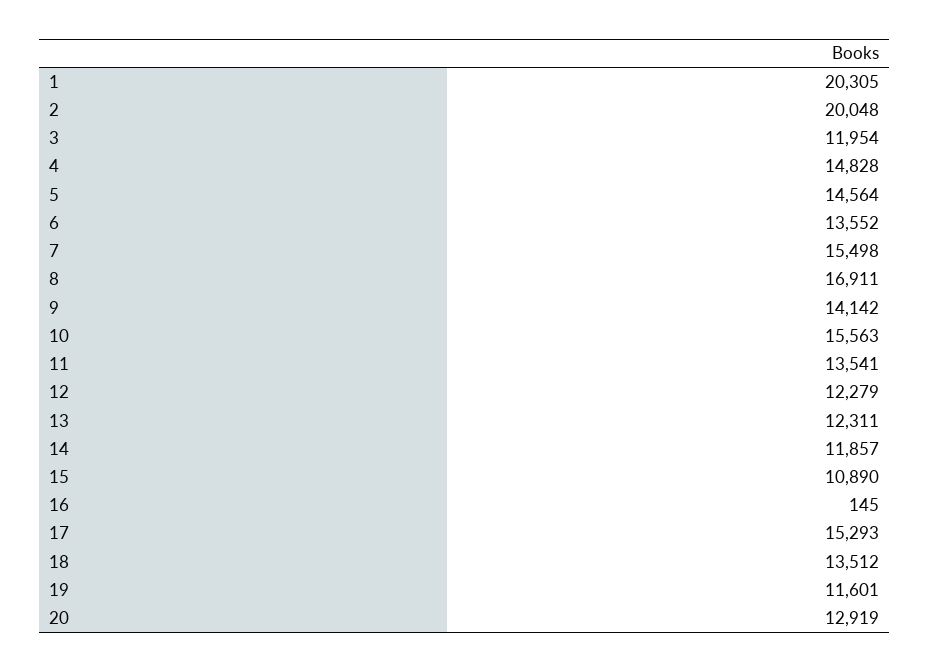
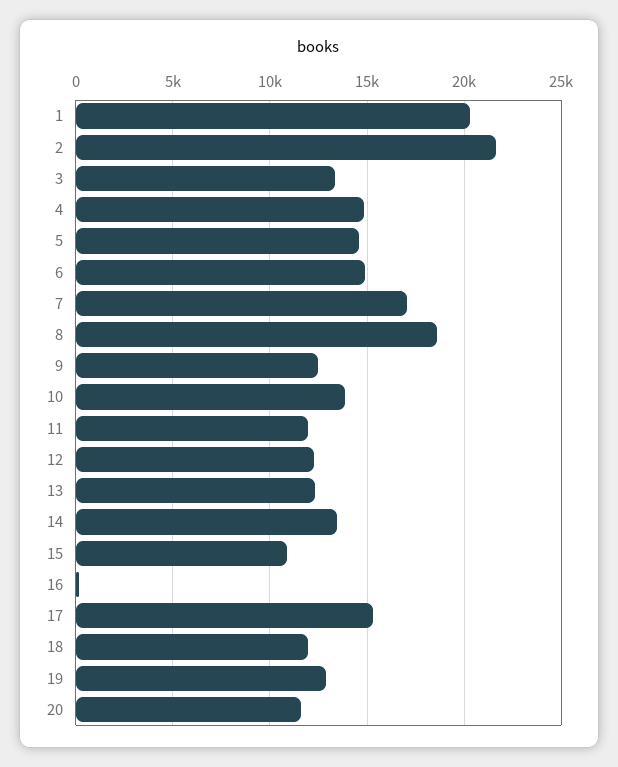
  {
    "1": 20305,
-   "2": 20048,
+   "2": 21500,
-   "3": 11954,
+   "3": 13500,
    "4": 14828,
    "5": 14564,
-   "6": 13552,
+   "6": 15000,
-   "7": 15498,
+   "7": 17000,
-   "8": 16911,
+   "8": 18500,
-   "9": 14142,
+   "9": 12500,
-   "10": 15563,
+   "10": 14000,
-   "11": 13541,
+   "11": 12000,
    "12": 12279,
    "13": 12311,
-   "14": 11857,
+   "14": 13500,
    "15": 10890,
    "16": 145,
    "17": 15293,
-   "18": 13512,
+   "18": 12000,
-   "19": 11601,
+   "19": 13000,
-   "20": 12919
+   "20": 11500
  }

